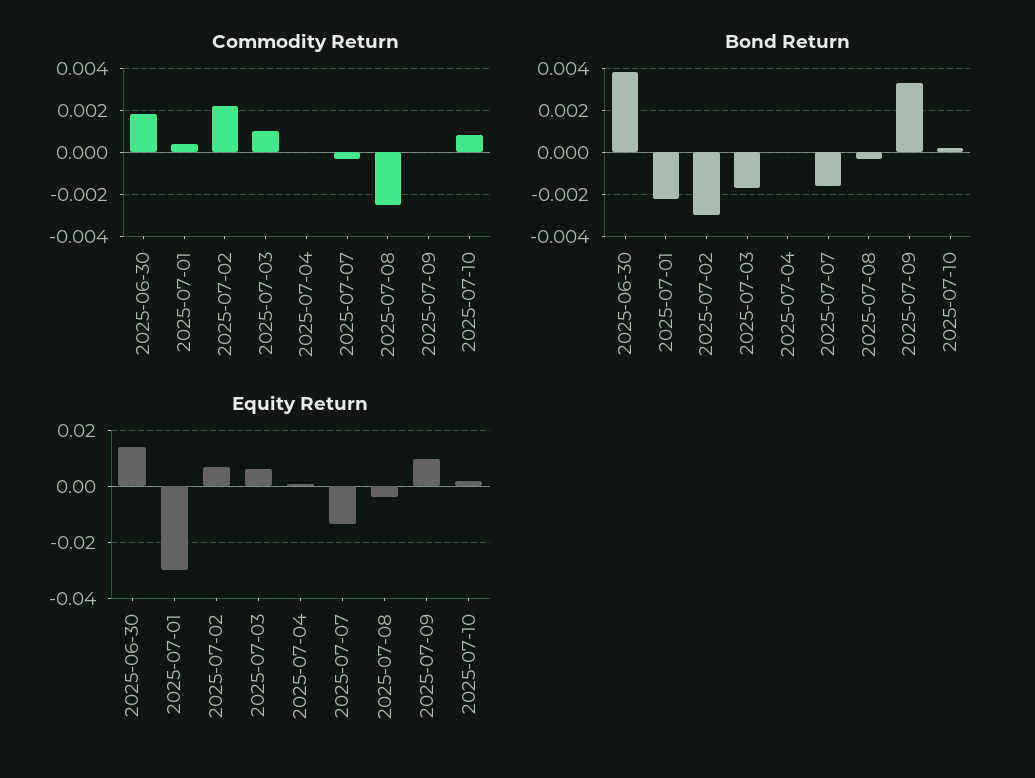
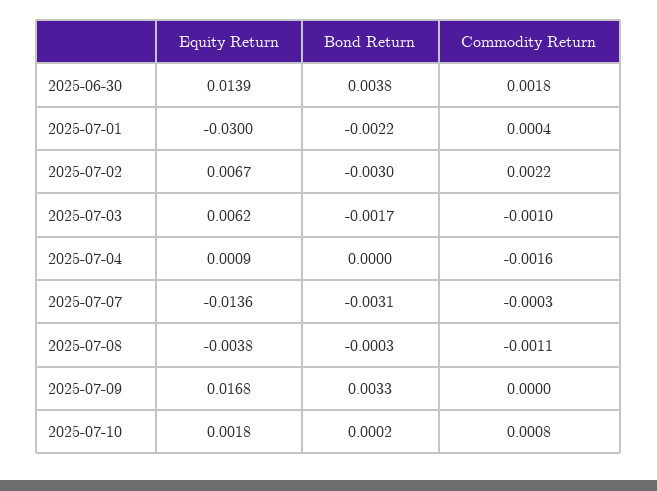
  {
    "Commodity Return": {
      "2025-06-30": 0.0018,
      "2025-07-01": 0.0004,
      "2025-07-02": 0.0022,
-     "2025-07-03": 0.001,
+     "2025-07-03": -0.001,
-     "2025-07-04": 0,
+     "2025-07-04": -0.0016,
      "2025-07-07": -0.0003,
-     "2025-07-08": -0.0025,
+     "2025-07-08": -0.0011,
      "2025-07-09": 0,
      "2025-07-10": 0.0008
    },
    "Bond Return": {
      "2025-06-30": 0.0038,
      "2025-07-01": -0.0022,
      "2025-07-02": -0.003,
      "2025-07-03": -0.0017,
      "2025-07-04": 0,
-     "2025-07-07": -0.0015,
+     "2025-07-07": -0.0031,
      "2025-07-08": -0.0003,
      "2025-07-09": 0.0033,
      "2025-07-10": 0.0002
    },
    "Equity Return": {
      "2025-06-30": 0.0139,
      "2025-07-01": -0.03,
      "2025-07-02": 0.0067,
      "2025-07-03": 0.0062,
      "2025-07-04": 0.0009,
      "2025-07-07": -0.0136,
      "2025-07-08": -0.0038,
-     "2025-07-09": 0.01,
+     "2025-07-09": 0.0168,
      "2025-07-10": 0.0018
    }
  }

